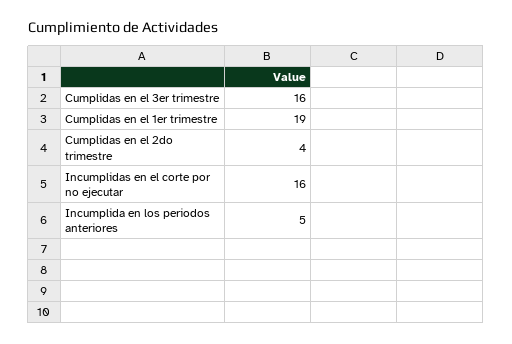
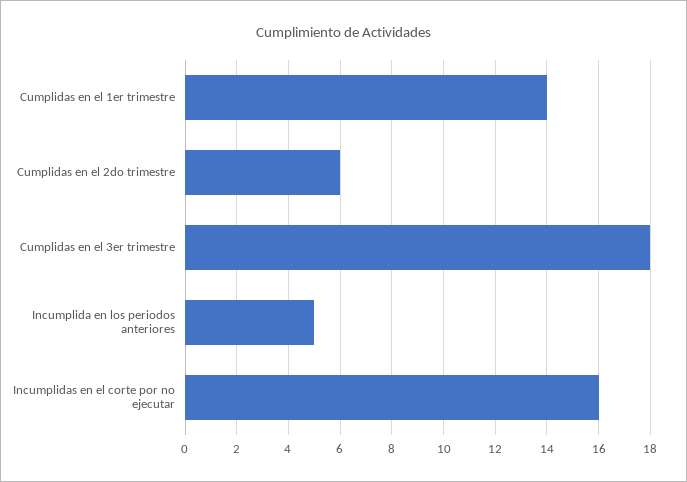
  {
-   "Cumplidas en el 3er trimestre": 16,
+   "Cumplidas en el 3er trimestre": 18,
-   "Cumplidas en el 1er trimestre": 19,
+   "Cumplidas en el 1er trimestre": 14,
-   "Cumplidas en el 2do trimestre": 4,
+   "Cumplidas en el 2do trimestre": 6,
    "Incumplidas en el corte por no ejecutar": 16,
    "Incumplida en los periodos anteriores": 5
  }

